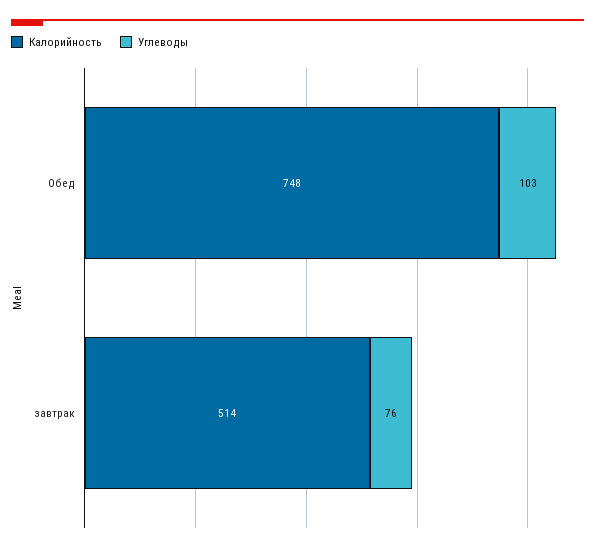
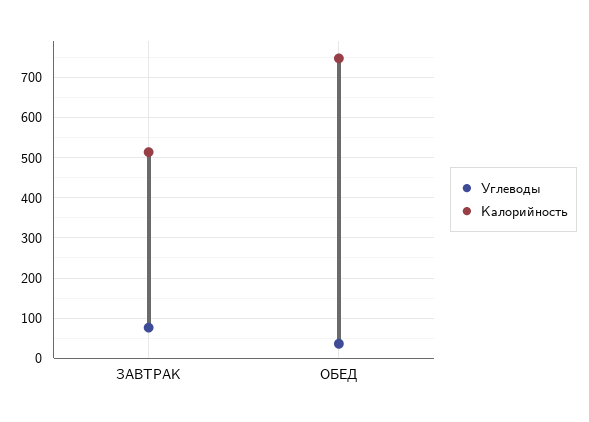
  {
    "Калорийность": {
      "Обед": 748,
      "завтрак": 514
    },
    "Углеводы": {
-     "Обед": 103,
+     "Обед": 40,
      "завтрак": 76
    }
  }

